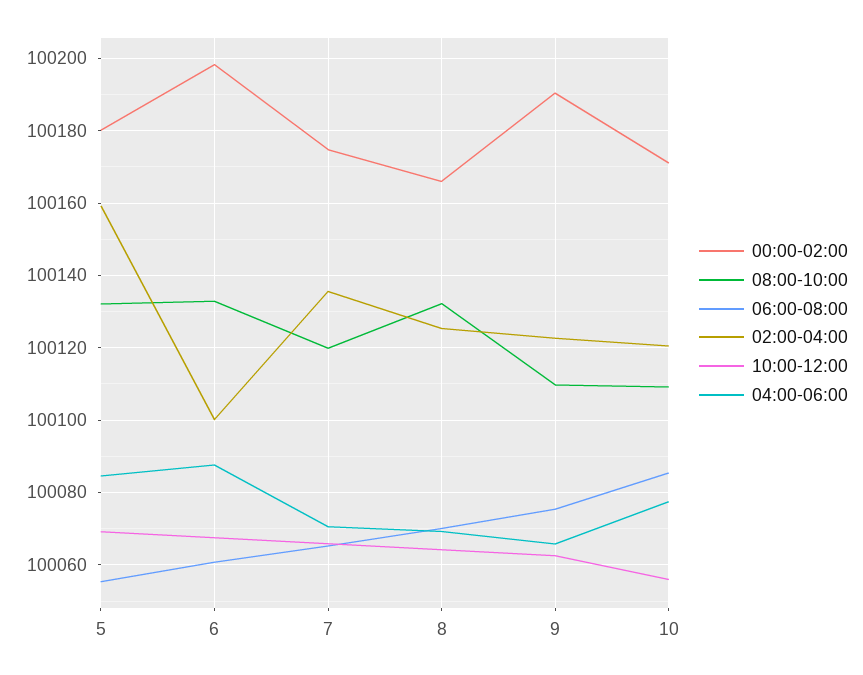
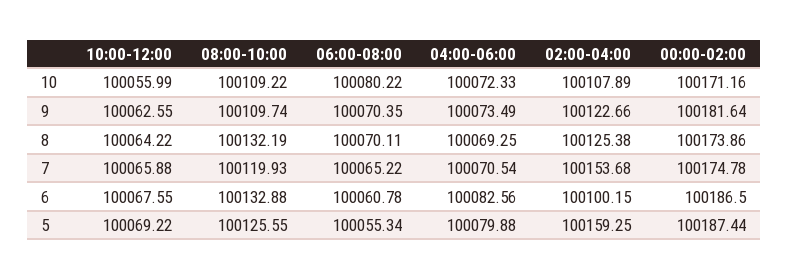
  {
    "00:00-02:00": {
-     "5": 100180,
+     "5": 100187.44,
-     "6": 100198,
+     "6": 100186.5,
      "7": 100174.78,
-     "8": 100166,
+     "8": 100173.86,
-     "9": 100190,
+     "9": 100181.64,
      "10": 100171.16
    },
    "08:00-10:00": {
-     "5": 100132,
+     "5": 100125.55,
      "6": 100132.88,
      "7": 100119.93,
      "8": 100132.19,
      "9": 100109.74,
      "10": 100109.22
    },
    "06:00-08:00": {
      "5": 100055.34,
      "6": 100060.78,
      "7": 100065.22,
      "8": 100070.11,
-     "9": 100076,
+     "9": 100070.35,
-     "10": 100086
+     "10": 100080.22
    },
    "02:00-04:00": {
      "5": 100159.25,
      "6": 100100.15,
-     "7": 100136,
+     "7": 100153.68,
      "8": 100125.38,
      "9": 100122.66,
-     "10": 100120
+     "10": 100107.89
    },
    "10:00-12:00": {
      "5": 100069.22,
      "6": 100067.55,
      "7": 100065.88,
      "8": 100064.22,
      "9": 100062.55,
      "10": 100055.99
    },
    "04:00-06:00": {
-     "5": 100084,
+     "5": 100079.88,
-     "6": 100088,
+     "6": 100082.56,
      "7": 100070.54,
      "8": 100069.25,
-     "9": 100066,
+     "9": 100073.49,
-     "10": 100078
+     "10": 100072.33
    }
  }

